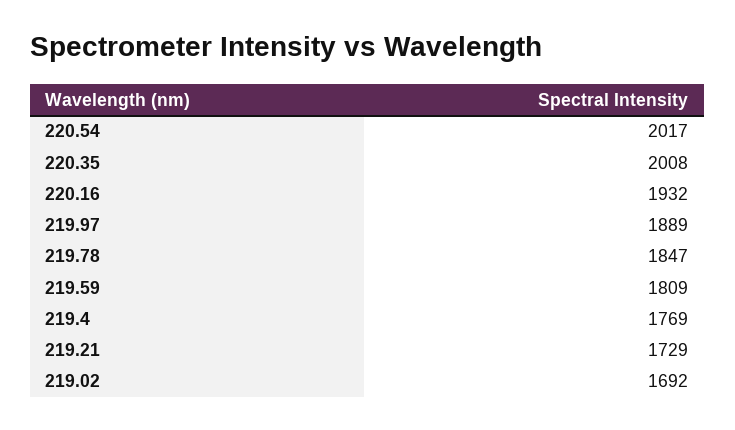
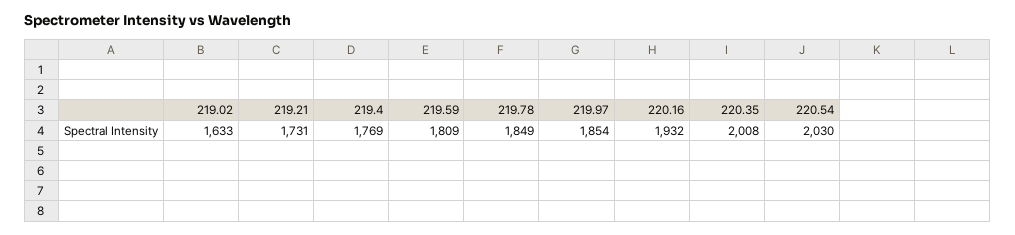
  {
-   "220.54": 2017,
+   "220.54": 2030,
    "220.35": 2008,
    "220.16": 1932,
-   "219.97": 1889,
+   "219.97": 1854,
-   "219.78": 1847,
+   "219.78": 1849,
    "219.59": 1809,
    "219.4": 1769,
-   "219.21": 1729,
+   "219.21": 1731,
-   "219.02": 1692
+   "219.02": 1633
  }

